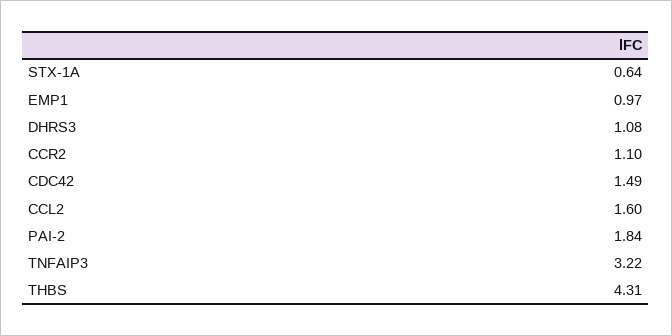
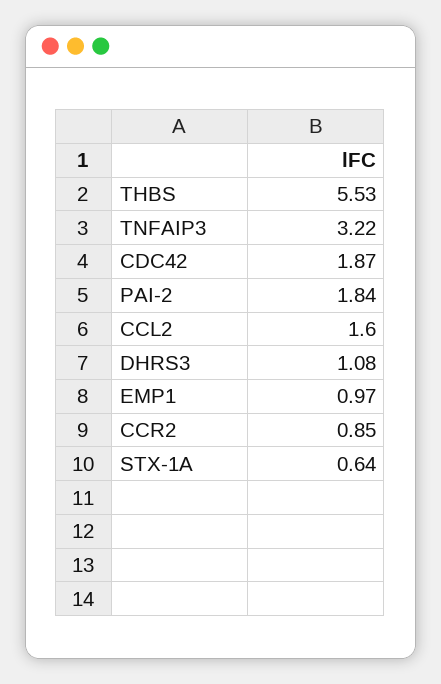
  {
    "STX-1A": 0.64,
    "EMP1": 0.97,
    "DHRS3": 1.08,
-   "CCR2": 1.1,
+   "CCR2": 0.85,
-   "CDC42": 1.49,
+   "CDC42": 1.87,
    "CCL2": 1.6,
    "PAI-2": 1.84,
    "TNFAIP3": 3.22,
-   "THBS": 4.31
+   "THBS": 5.53
  }

